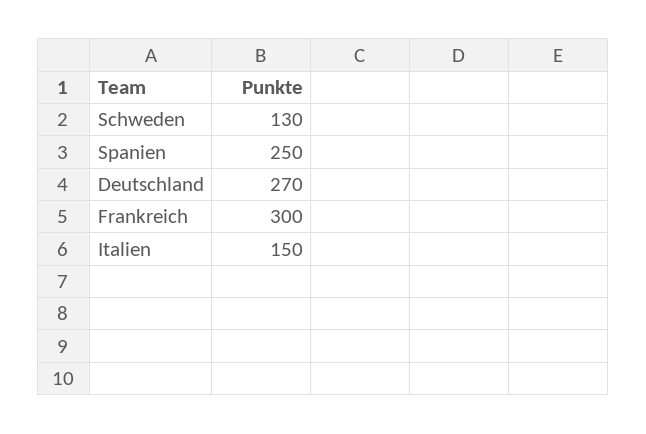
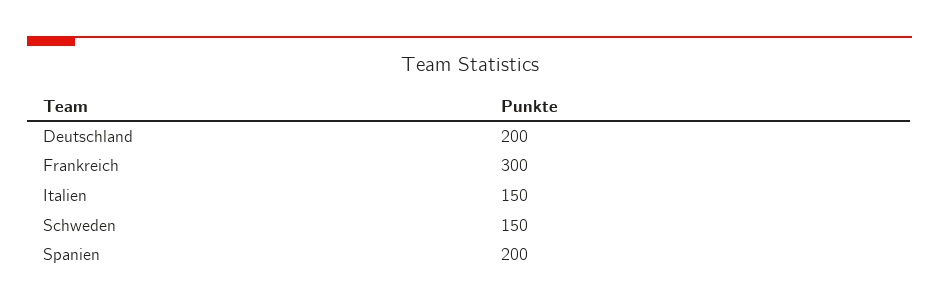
  {
-   "Schweden": 130,
+   "Schweden": 150,
-   "Spanien": 250,
+   "Spanien": 200,
-   "Deutschland": 270,
+   "Deutschland": 200,
    "Frankreich": 300,
    "Italien": 150
  }

